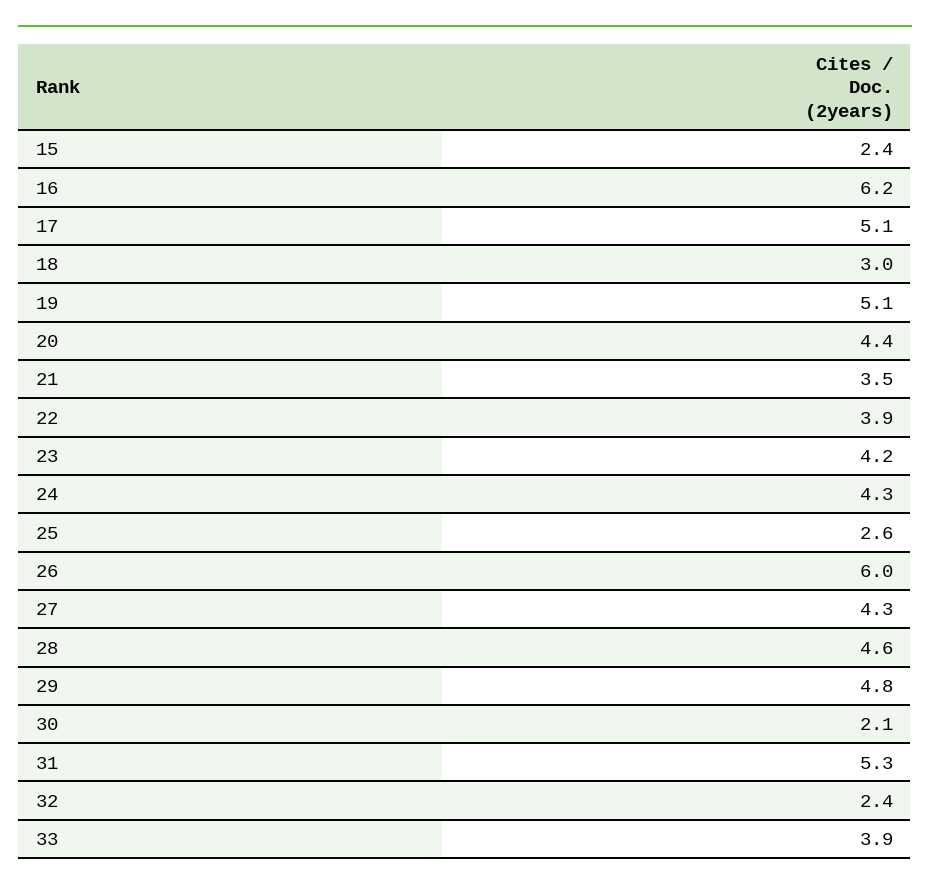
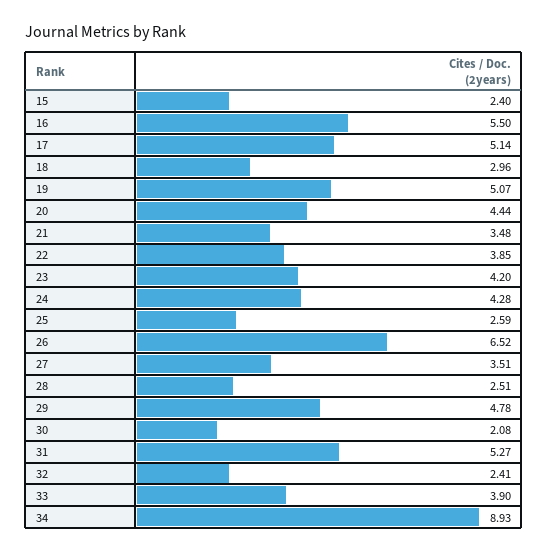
  {
    "15": 2.4,
-   "16": 6.2,
+   "16": 5.5,
    "17": 5.14,
    "18": 2.96,
    "19": 5.07,
    "20": 4.44,
    "21": 3.48,
    "22": 3.85,
    "23": 4.2,
    "24": 4.28,
    "25": 2.59,
-   "26": 6,
+   "26": 6.52,
-   "27": 4.3,
+   "27": 3.51,
-   "28": 4.6,
+   "28": 2.51,
    "29": 4.78,
    "30": 2.08,
    "31": 5.27,
    "32": 2.41,
-   "33": 3.9
+   "33": 3.9,
+   "34": 8.93
  }

